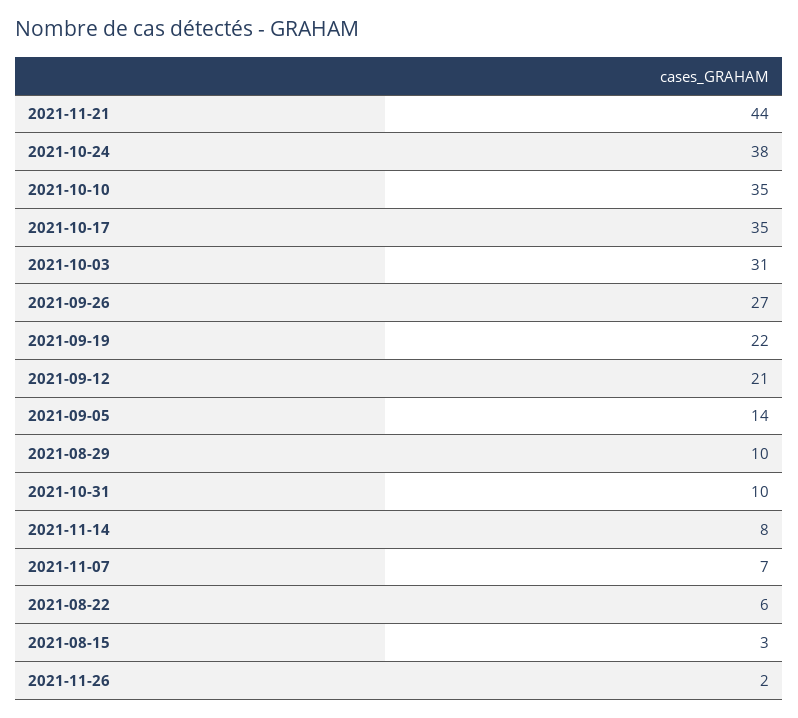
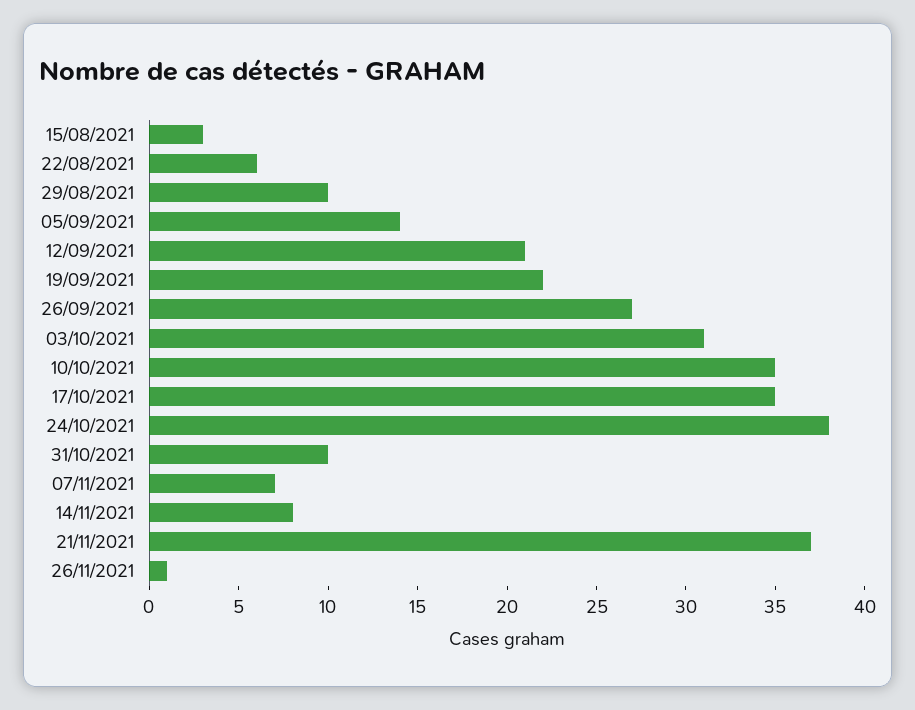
  {
-   "2021-11-21": 44,
+   "2021-11-21": 37,
    "2021-10-24": 38,
    "2021-10-10": 35,
    "2021-10-17": 35,
    "2021-10-03": 31,
    "2021-09-26": 27,
    "2021-09-19": 22,
    "2021-09-12": 21,
    "2021-09-05": 14,
    "2021-08-29": 10,
    "2021-10-31": 10,
    "2021-11-14": 8,
    "2021-11-07": 7,
    "2021-08-22": 6,
    "2021-08-15": 3,
-   "2021-11-26": 2
+   "2021-11-26": 1
  }

